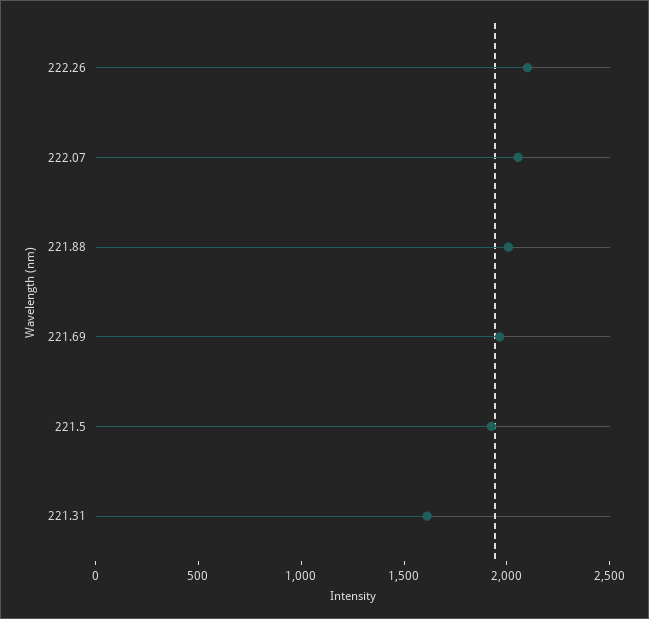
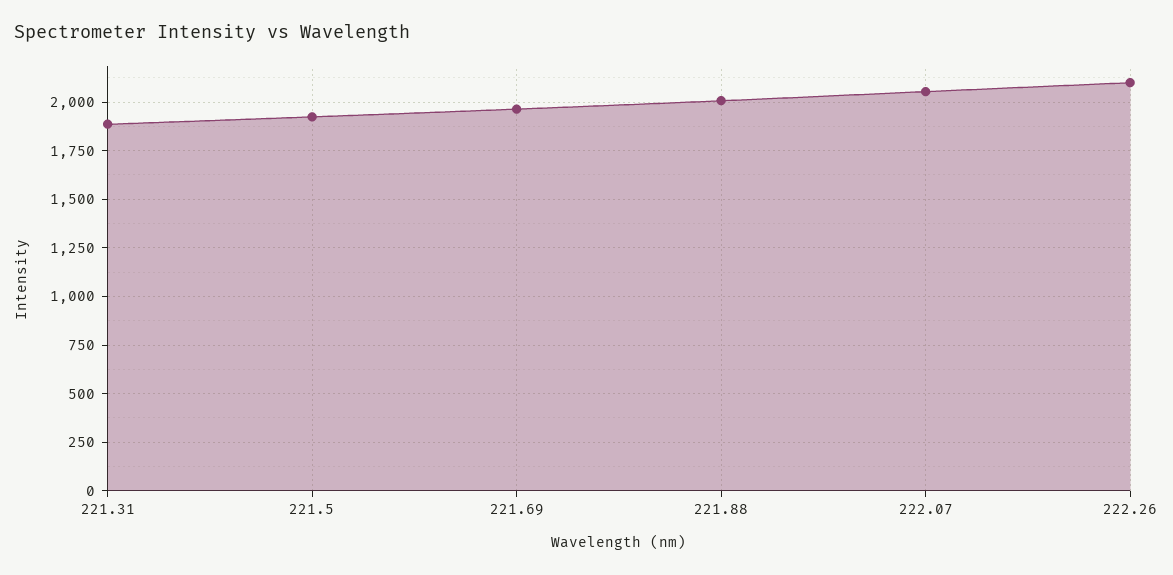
  {
    "222.26": 2100,
    "222.07": 2050,
    "221.88": 2000,
    "221.69": 1950,
    "221.5": 1900,
-   "221.31": 1600
+   "221.31": 1900
  }

